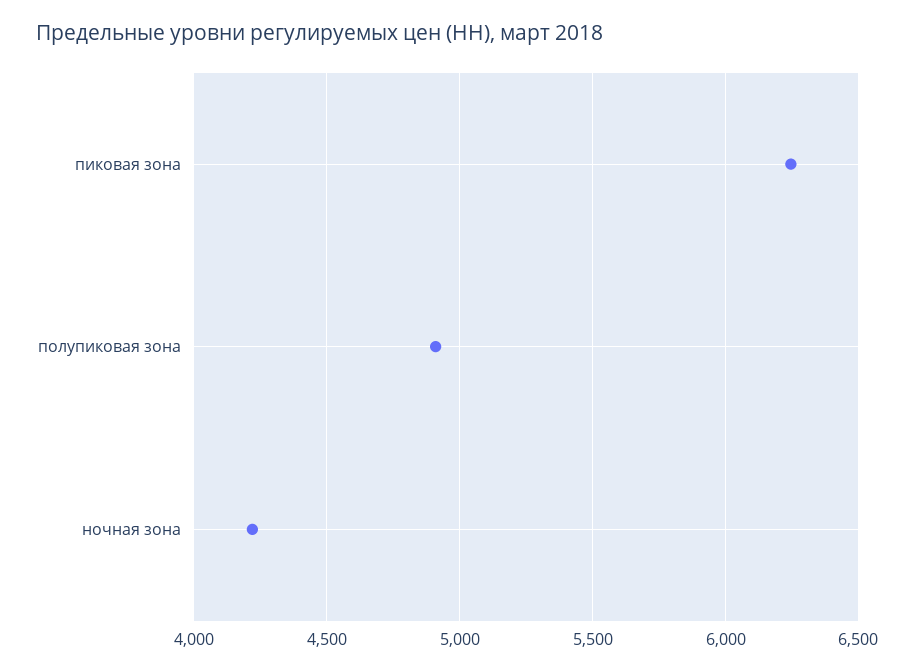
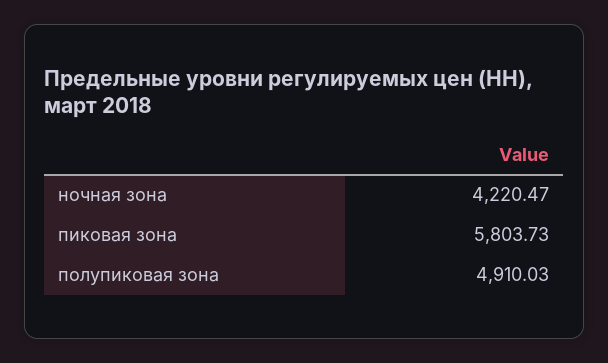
  {
-   "пиковая зона": 6250,
+   "пиковая зона": 5803.73,
    "полупиковая зона": 4910.03,
    "ночная зона": 4220.47
  }

